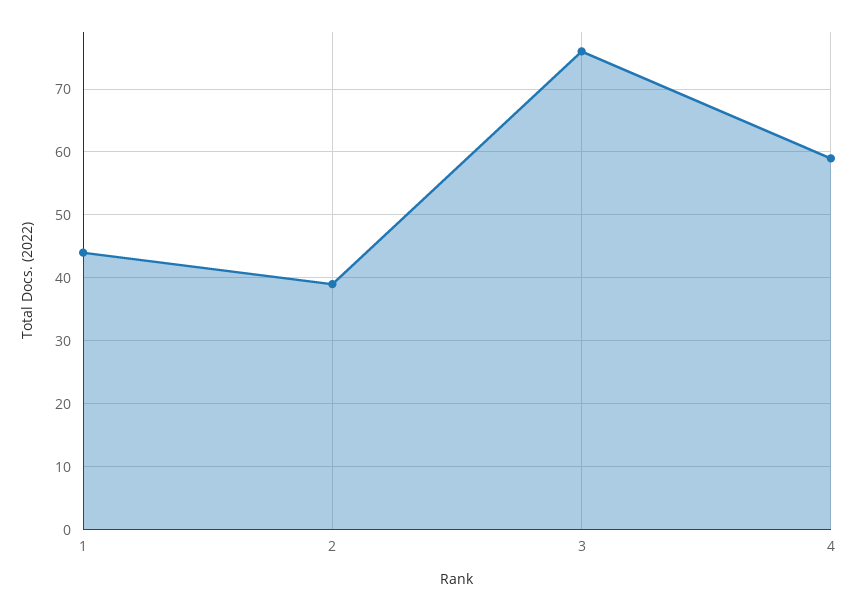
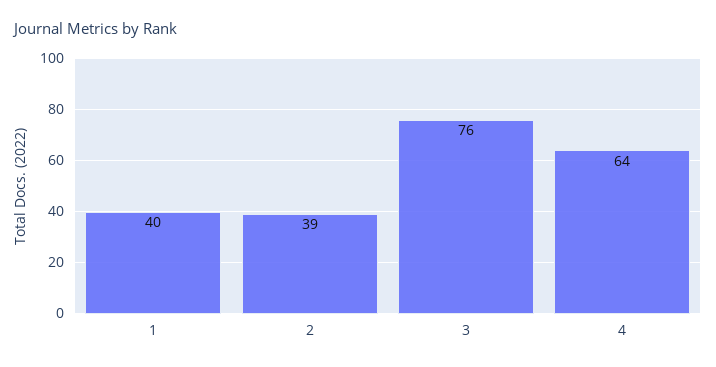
  {
-   "1": 44,
+   "1": 40,
    "2": 39,
    "3": 76,
-   "4": 59
+   "4": 64
  }

